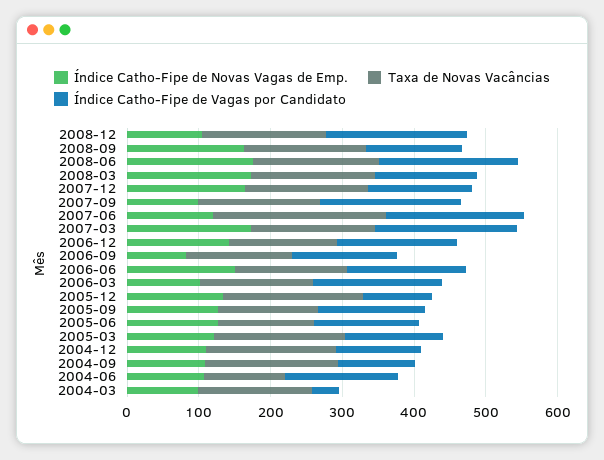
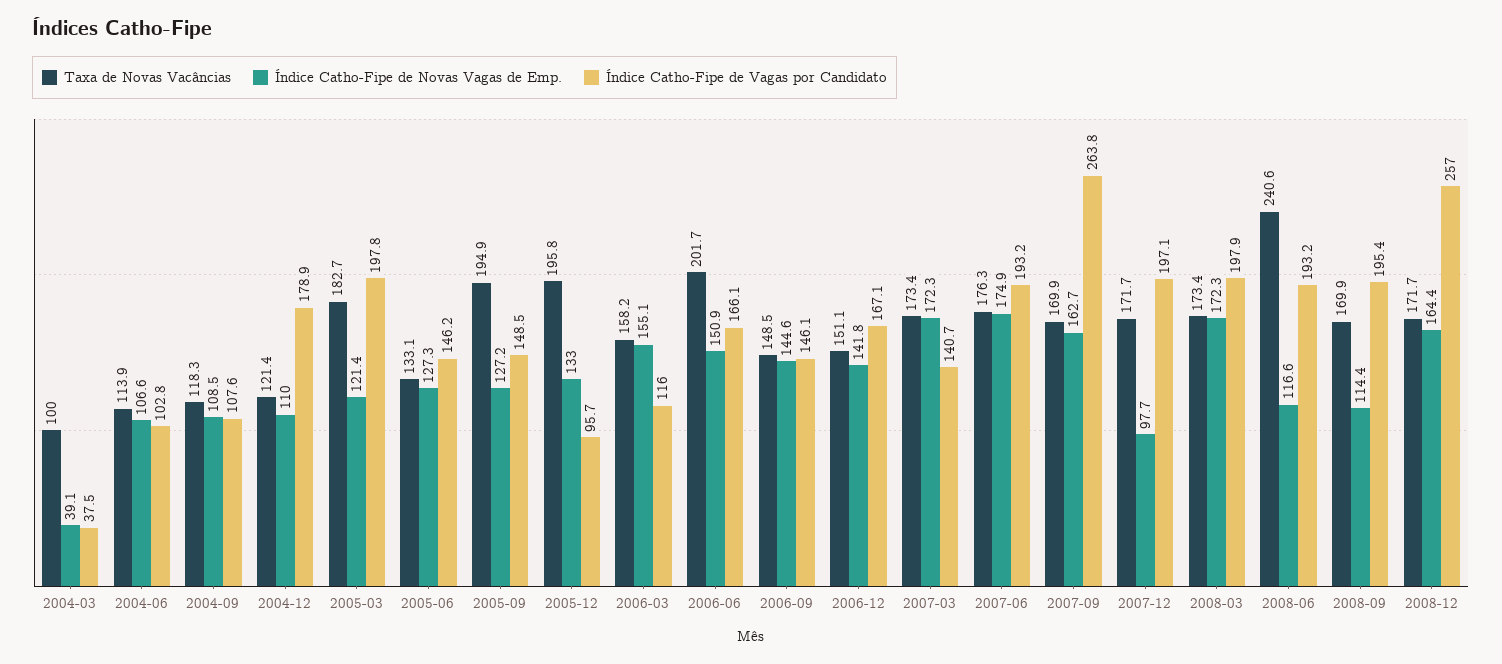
  {
    "Índice Catho-Fipe de Novas Vagas de Emp.": {
-     "2008-12": 100,
+     "2008-12": 164.4,
-     "2008-09": 160,
+     "2008-09": 114.4,
-     "2008-06": 180,
+     "2008-06": 116.6,
      "2008-03": 172.3,
-     "2007-12": 160,
+     "2007-12": 97.7,
-     "2007-09": 100,
+     "2007-09": 162.7,
-     "2007-06": 120,
+     "2007-06": 174.9,
      "2007-03": 172.3,
      "2006-12": 141.8,
-     "2006-09": 80,
+     "2006-09": 144.6,
      "2006-06": 150.9,
-     "2006-03": 100,
+     "2006-03": 155.1,
      "2005-12": 133,
      "2005-09": 127.2,
      "2005-06": 127.3,
      "2005-03": 121.4,
      "2004-12": 110,
      "2004-09": 108.5,
      "2004-06": 106.6,
-     "2004-03": 100
+     "2004-03": 39.1
    },
    "Taxa de Novas Vacâncias": {
      "2008-12": 171.7,
      "2008-09": 169.9,
-     "2008-06": 180,
+     "2008-06": 240.6,
      "2008-03": 173.4,
      "2007-12": 171.7,
      "2007-09": 169.9,
-     "2007-06": 240,
+     "2007-06": 176.3,
      "2007-03": 173.4,
      "2006-12": 151.1,
      "2006-09": 148.5,
-     "2006-06": 160,
+     "2006-06": 201.7,
      "2006-03": 158.2,
      "2005-12": 195.8,
-     "2005-09": 140,
+     "2005-09": 194.9,
      "2005-06": 133.1,
      "2005-03": 182.7,
-     "2004-12": 180,
+     "2004-12": 121.4,
-     "2004-09": 180,
+     "2004-09": 118.3,
      "2004-06": 113.9,
-     "2004-03": 160
+     "2004-03": 100
    },
    "Índice Catho-Fipe de Vagas por Candidato": {
-     "2008-12": 200,
+     "2008-12": 257,
-     "2008-09": 140,
+     "2008-09": 195.4,
      "2008-06": 193.2,
-     "2008-03": 140,
+     "2008-03": 197.9,
-     "2007-12": 140,
+     "2007-12": 197.1,
-     "2007-09": 200,
+     "2007-09": 263.8,
      "2007-06": 193.2,
-     "2007-03": 200,
+     "2007-03": 140.7,
      "2006-12": 167.1,
      "2006-09": 146.1,
      "2006-06": 166.1,
-     "2006-03": 180,
+     "2006-03": 116,
      "2005-12": 95.7,
      "2005-09": 148.5,
      "2005-06": 146.2,
-     "2005-03": 140,
+     "2005-03": 197.8,
-     "2004-12": 120,
+     "2004-12": 178.9,
      "2004-09": 107.6,
-     "2004-06": 160,
+     "2004-06": 102.8,
      "2004-03": 37.5
    }
  }

